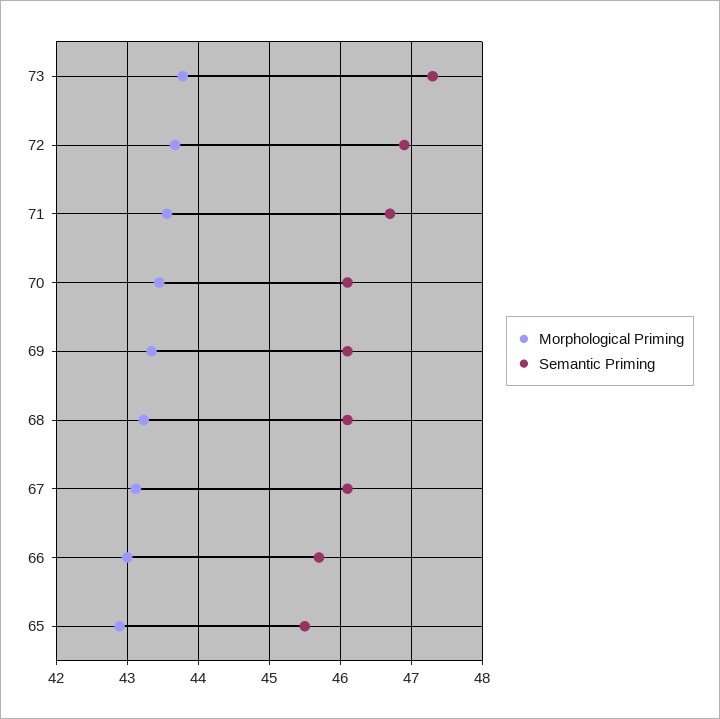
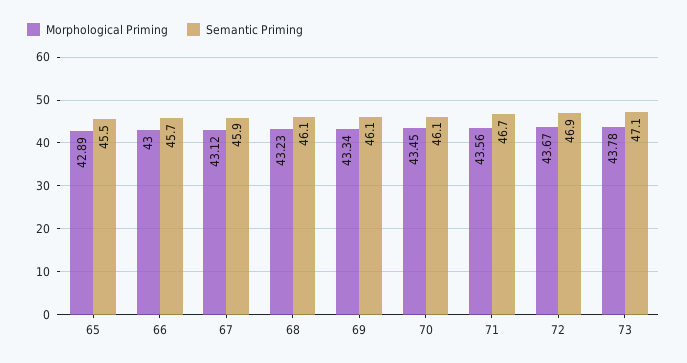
  {
    "Morphological Priming": {
      "73": 43.78,
      "72": 43.67,
      "71": 43.56,
      "70": 43.45,
      "69": 43.34,
      "68": 43.23,
      "67": 43.12,
      "66": 43,
      "65": 42.89
    },
    "Semantic Priming": {
-     "73": 47.3,
+     "73": 47.1,
      "72": 46.9,
      "71": 46.7,
      "70": 46.1,
      "69": 46.1,
      "68": 46.1,
-     "67": 46.1,
+     "67": 45.9,
      "66": 45.7,
      "65": 45.5
    }
  }

